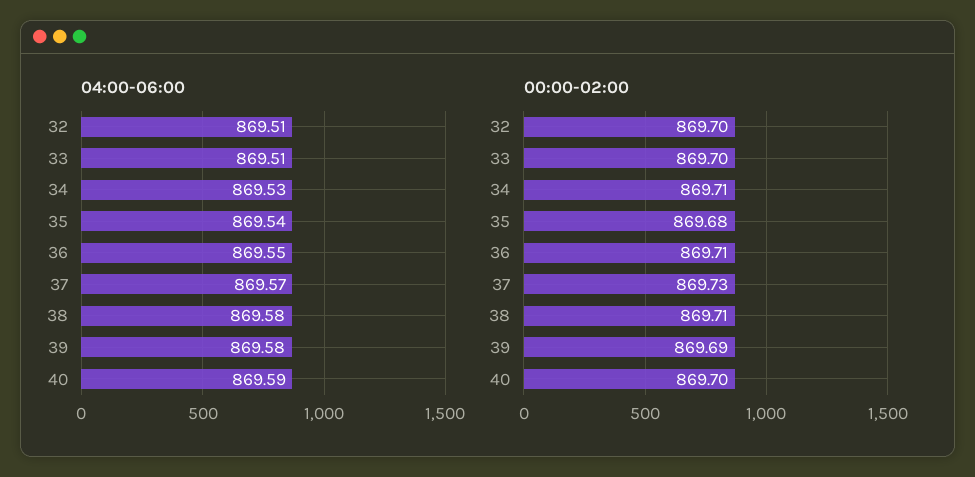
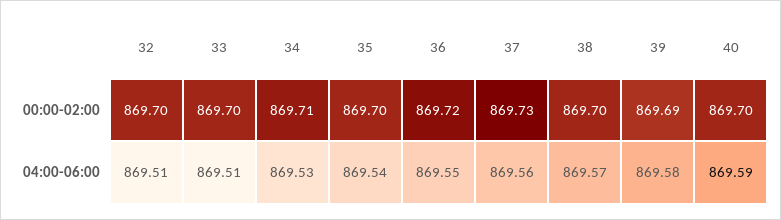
  {
    "04:00-06:00": {
      "32": 869.51,
      "33": 869.51,
      "34": 869.53,
      "35": 869.54,
      "36": 869.55,
-     "37": 869.57,
+     "37": 869.56,
-     "38": 869.58,
+     "38": 869.57,
      "39": 869.58,
      "40": 869.59
    },
    "00:00-02:00": {
      "32": 869.7,
      "33": 869.7,
      "34": 869.71,
-     "35": 869.68,
+     "35": 869.7,
-     "36": 869.71,
+     "36": 869.72,
      "37": 869.73,
-     "38": 869.71,
+     "38": 869.7,
      "39": 869.69,
      "40": 869.7
    }
  }

